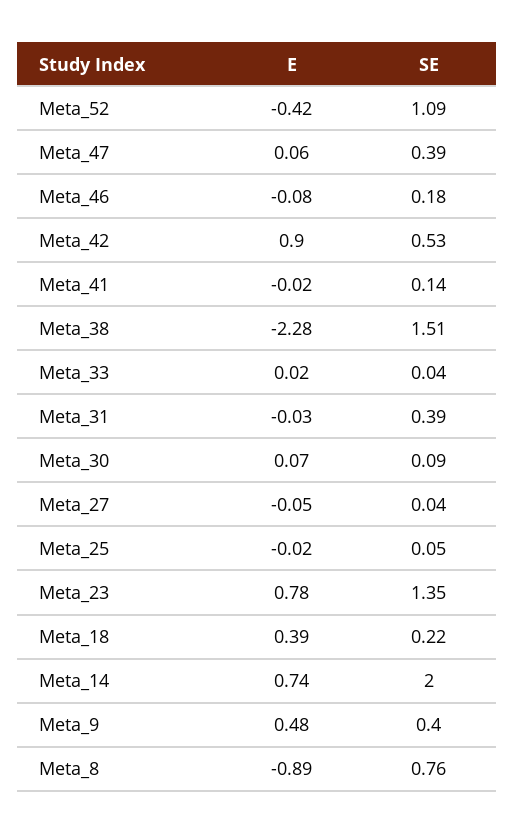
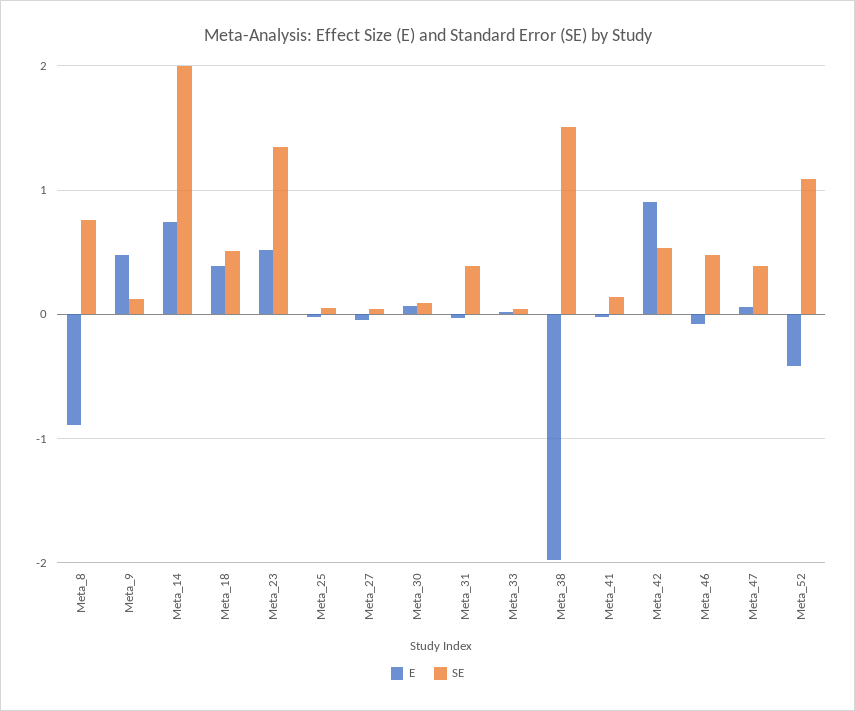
  {
    "E": {
      "Meta_52": -0.42,
      "Meta_47": 0.06,
      "Meta_46": -0.08,
      "Meta_42": 0.9,
      "Meta_41": -0.02,
-     "Meta_38": -2.28,
+     "Meta_38": -2,
      "Meta_33": 0.02,
      "Meta_31": -0.03,
      "Meta_30": 0.07,
      "Meta_27": -0.05,
      "Meta_25": -0.02,
-     "Meta_23": 0.78,
+     "Meta_23": 0.5,
      "Meta_18": 0.39,
      "Meta_14": 0.74,
      "Meta_9": 0.48,
      "Meta_8": -0.89
    },
    "SE": {
      "Meta_52": 1.09,
      "Meta_47": 0.39,
-     "Meta_46": 0.18,
+     "Meta_46": 0.5,
      "Meta_42": 0.53,
      "Meta_41": 0.14,
      "Meta_38": 1.51,
      "Meta_33": 0.04,
      "Meta_31": 0.39,
      "Meta_30": 0.09,
      "Meta_27": 0.04,
      "Meta_25": 0.05,
      "Meta_23": 1.35,
-     "Meta_18": 0.22,
+     "Meta_18": 0.5,
      "Meta_14": 2,
-     "Meta_9": 0.4,
+     "Meta_9": 0.1,
      "Meta_8": 0.76
    }
  }

